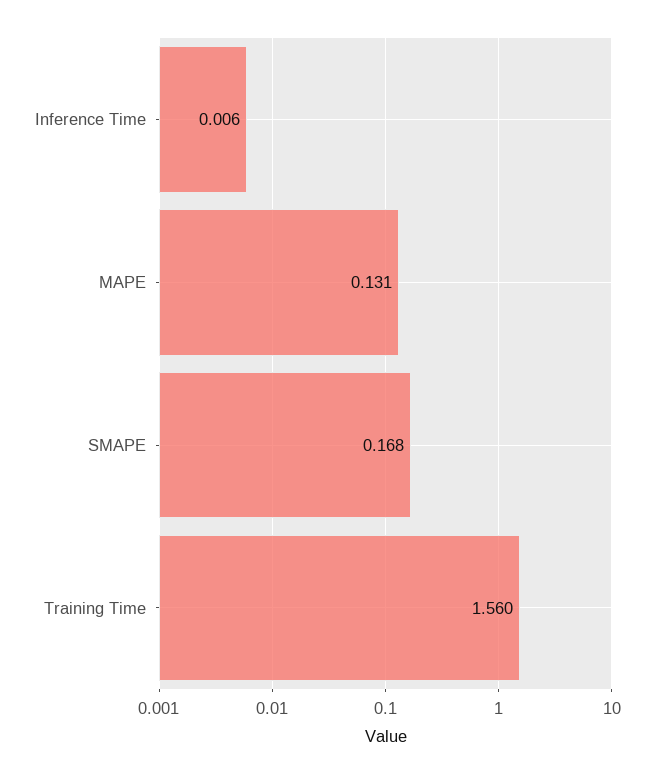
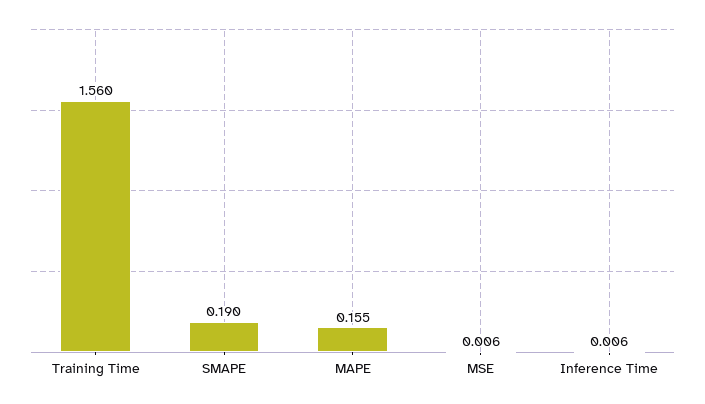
  {
    "Inference Time": 0.006,
-   "MAPE": 0.131,
+   "MAPE": 0.155,
-   "SMAPE": 0.168,
+   "SMAPE": 0.19,
-   "Training Time": 1.56
+   "Training Time": 1.56,
+   "MSE": 0.006
  }

